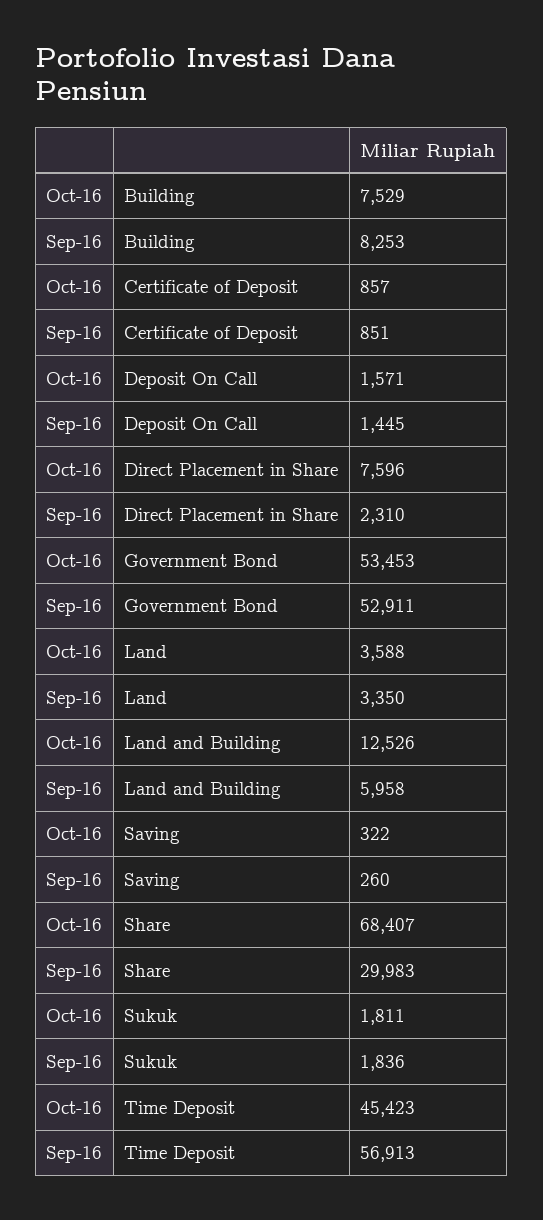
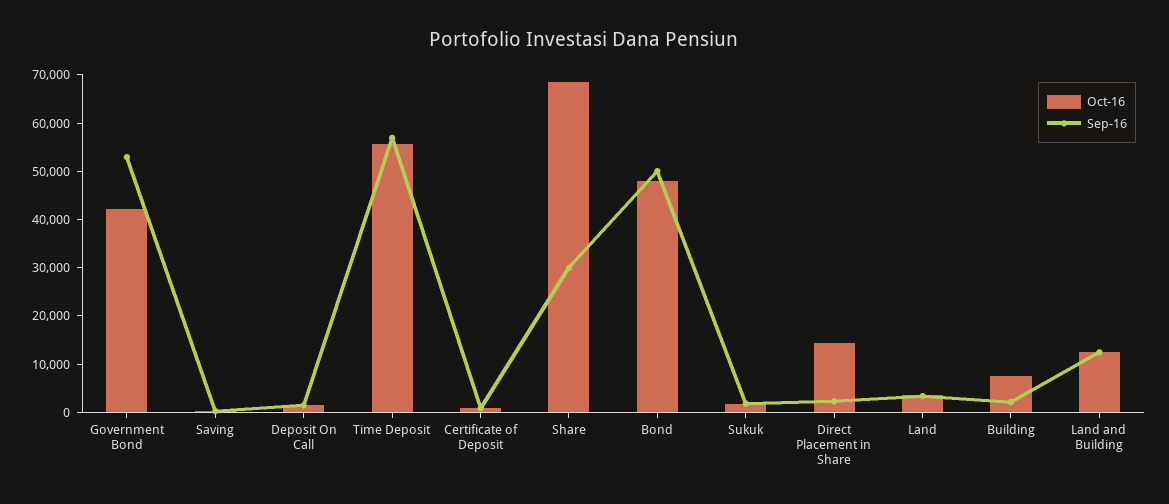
  {
    "Oct-16": {
      "Building": 7529,
      "Certificate of Deposit": 857,
      "Deposit On Call": 1571,
-     "Direct Placement in Share": 7596,
+     "Direct Placement in Share": 14000,
-     "Government Bond": 53453,
+     "Government Bond": 42000,
      "Land": 3588,
      "Land and Building": 12526,
      "Saving": 322,
      "Share": 68407,
      "Sukuk": 1811,
-     "Time Deposit": 45423
+     "Time Deposit": 56000,
+     "Bond": 48000
    },
    "Sep-16": {
-     "Building": 8253,
+     "Building": 2000,
      "Certificate of Deposit": 851,
      "Deposit On Call": 1445,
      "Direct Placement in Share": 2310,
      "Government Bond": 52911,
      "Land": 3350,
-     "Land and Building": 5958,
+     "Land and Building": 12000,
      "Saving": 260,
      "Share": 29983,
      "Sukuk": 1836,
-     "Time Deposit": 56913
+     "Time Deposit": 56913,
+     "Bond": 50000
    }
  }

